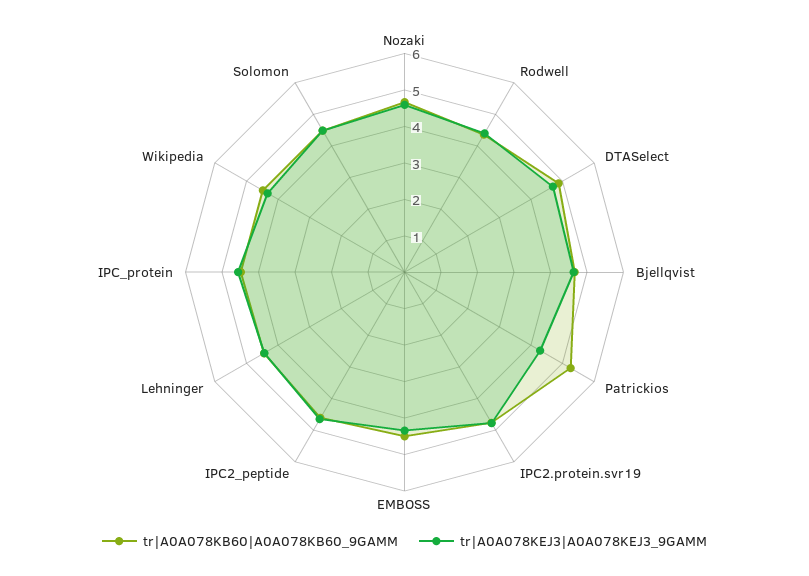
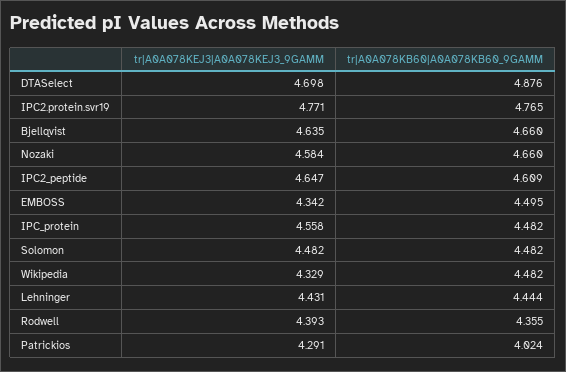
  {
    "tr|A0A078KB60|A0A078KB60_9GAMM": {
      "Nozaki": 4.66,
      "Rodwell": 4.355,
      "DTASelect": 4.876,
      "Bjellqvist": 4.66,
-     "Patrickios": 5.25,
+     "Patrickios": 4.024,
      "IPC2.protein.svr19": 4.765,
      "EMBOSS": 4.495,
      "IPC2_peptide": 4.609,
      "Lehninger": 4.444,
      "IPC_protein": 4.482,
      "Wikipedia": 4.482,
      "Solomon": 4.482
    },
    "tr|A0A078KEJ3|A0A078KEJ3_9GAMM": {
      "Nozaki": 4.584,
      "Rodwell": 4.393,
      "DTASelect": 4.698,
      "Bjellqvist": 4.635,
      "Patrickios": 4.291,
      "IPC2.protein.svr19": 4.771,
      "EMBOSS": 4.342,
      "IPC2_peptide": 4.647,
      "Lehninger": 4.431,
      "IPC_protein": 4.558,
      "Wikipedia": 4.329,
      "Solomon": 4.482
    }
  }

